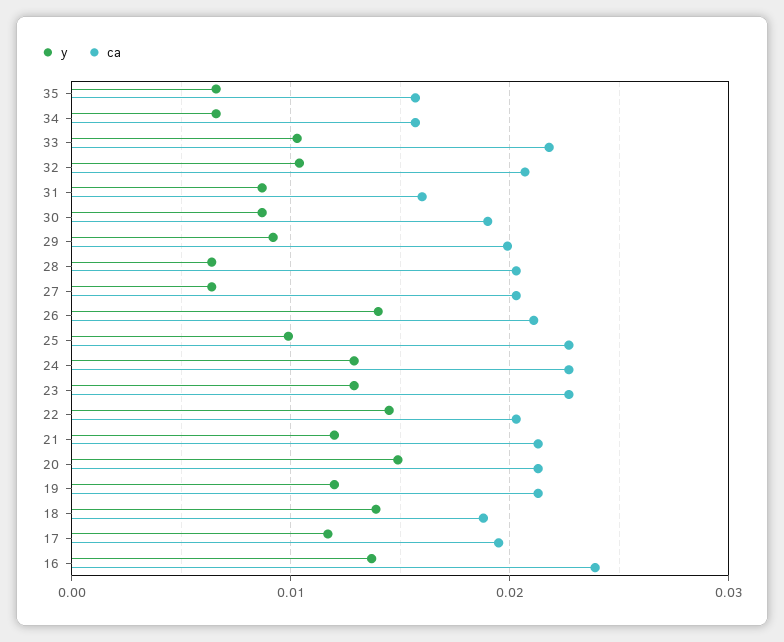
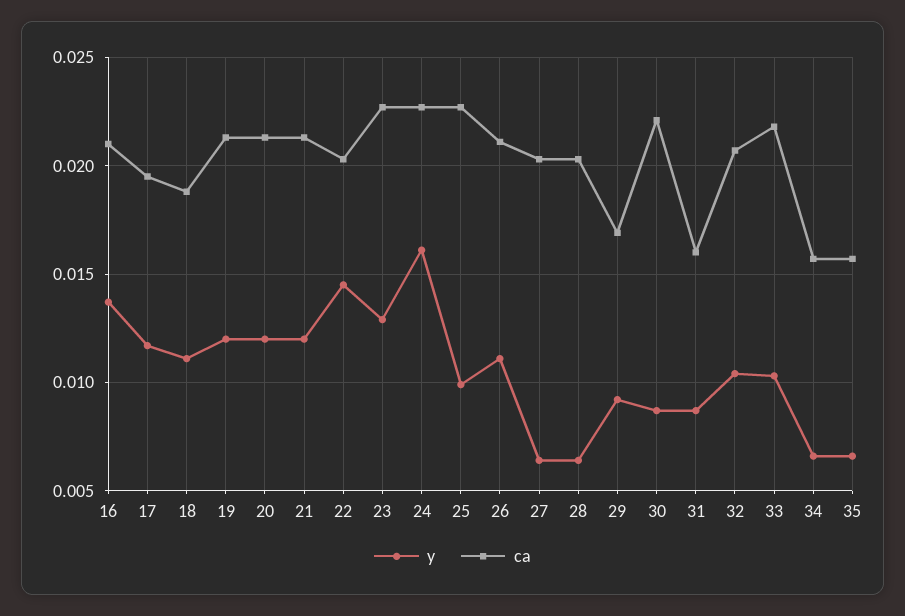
  {
    "y": {
      "35": 0.0065,
      "34": 0.0065,
      "33": 0.0105,
      "32": 0.0105,
      "31": 0.0085,
      "30": 0.0085,
      "29": 0.009,
      "28": 0.0065,
      "27": 0.0065,
-     "26": 0.014,
+     "26": 0.011,
      "25": 0.01,
-     "24": 0.013,
+     "24": 0.016,
      "23": 0.013,
      "22": 0.0145,
      "21": 0.012,
-     "20": 0.015,
+     "20": 0.012,
      "19": 0.012,
-     "18": 0.014,
+     "18": 0.011,
      "17": 0.0115,
      "16": 0.0135
    },
    "ca": {
      "35": 0.0155,
      "34": 0.0155,
      "33": 0.022,
      "32": 0.0205,
      "31": 0.016,
-     "30": 0.019,
+     "30": 0.022,
-     "29": 0.02,
+     "29": 0.017,
      "28": 0.0205,
      "27": 0.0205,
      "26": 0.021,
      "25": 0.0225,
      "24": 0.0225,
      "23": 0.0225,
      "22": 0.0205,
      "21": 0.0215,
      "20": 0.0215,
      "19": 0.0215,
      "18": 0.019,
      "17": 0.0195,
-     "16": 0.024
+     "16": 0.021
    }
  }

